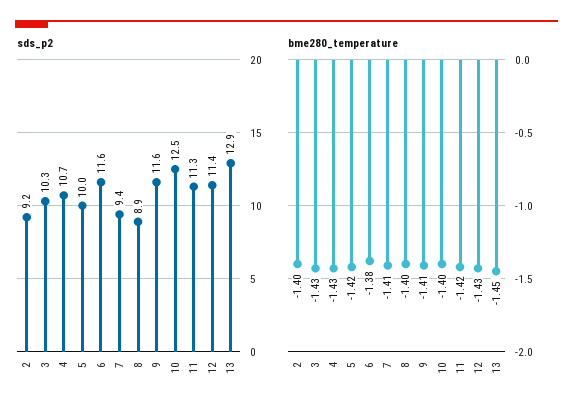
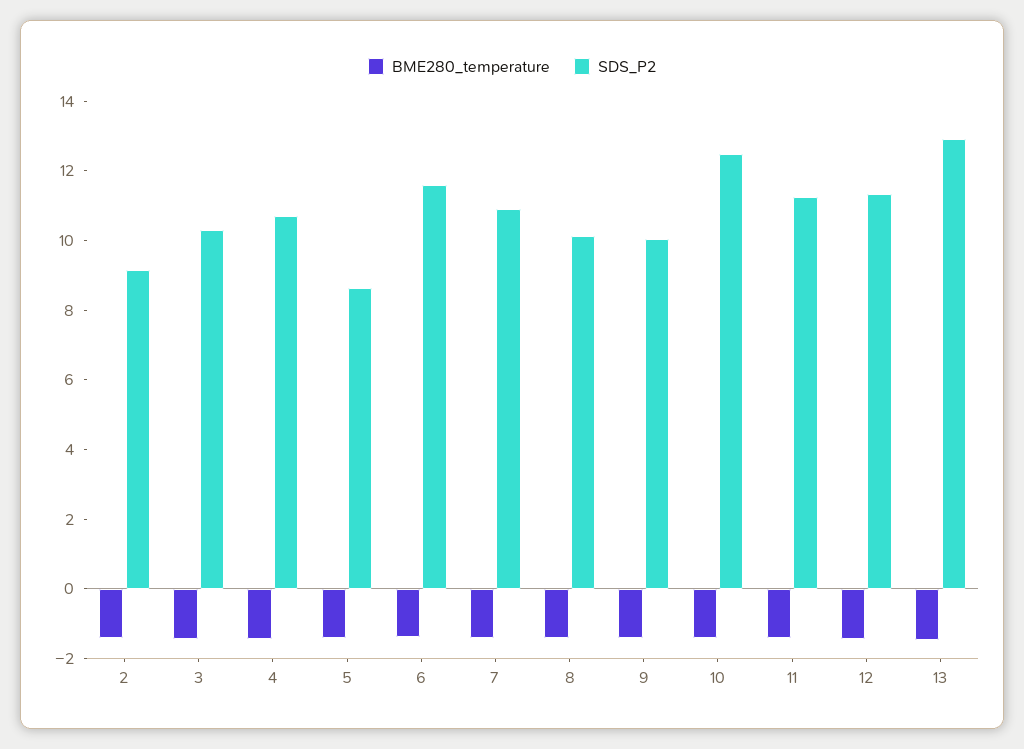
  {
    "sds_p2": {
      "2": 9.2,
      "3": 10.3,
      "4": 10.7,
-     "5": 10,
+     "5": 8.5,
      "6": 11.6,
-     "7": 9.4,
+     "7": 11,
-     "8": 8.9,
+     "8": 10,
-     "9": 11.6,
+     "9": 10,
      "10": 12.5,
      "11": 11.3,
      "12": 11.4,
      "13": 12.9
    },
    "bme280_temperature": {
      "2": -1.4,
      "3": -1.43,
      "4": -1.43,
      "5": -1.42,
      "6": -1.38,
      "7": -1.41,
      "8": -1.4,
      "9": -1.41,
      "10": -1.4,
      "11": -1.42,
      "12": -1.43,
      "13": -1.45
    }
  }

